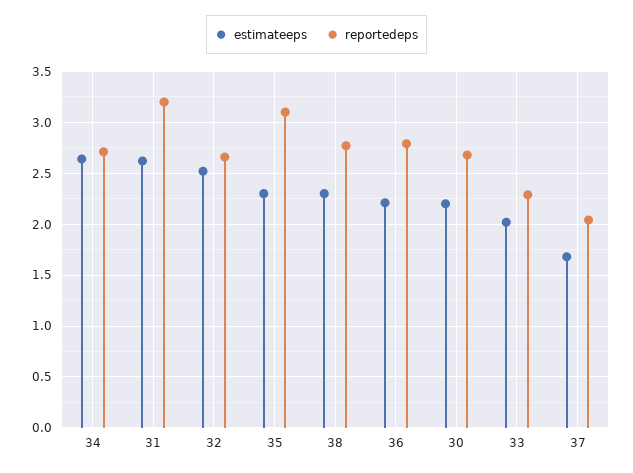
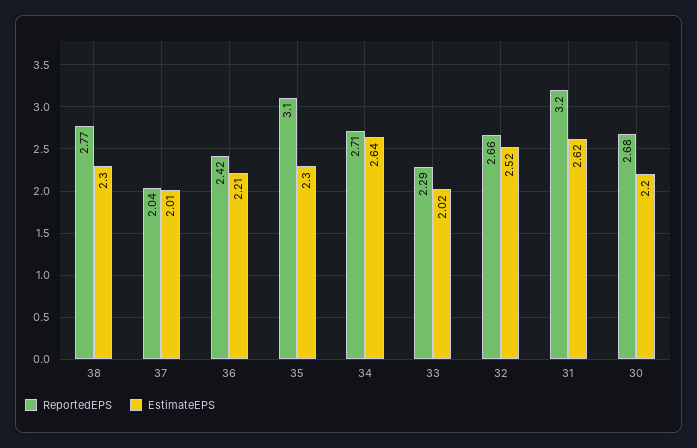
  {
    "estimateeps": {
      "34": 2.64,
      "31": 2.62,
      "32": 2.52,
      "35": 2.3,
      "38": 2.3,
      "36": 2.21,
      "30": 2.2,
      "33": 2.02,
-     "37": 1.7
+     "37": 2.01
    },
    "reportedeps": {
      "34": 2.71,
      "31": 3.2,
      "32": 2.66,
      "35": 3.1,
      "38": 2.77,
-     "36": 2.8,
+     "36": 2.42,
      "30": 2.68,
      "33": 2.29,
      "37": 2.04
    }
  }

